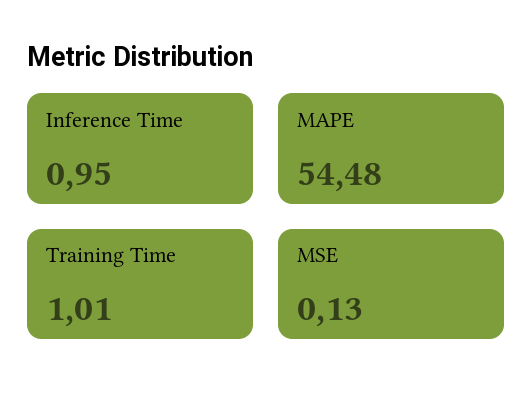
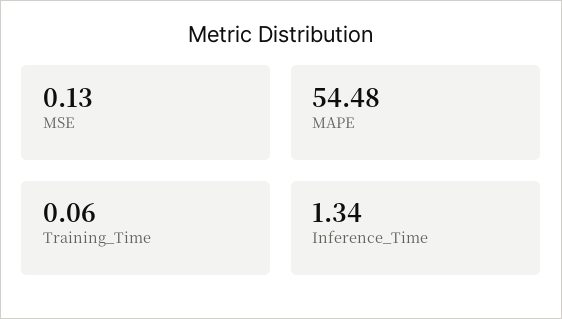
  {
-   "Inference Time": 0.95,
+   "Inference Time": 1.34,
    "MAPE": 54.48,
-   "Training Time": 1.01,
+   "Training Time": 0.06,
    "MSE": 0.13
  }

